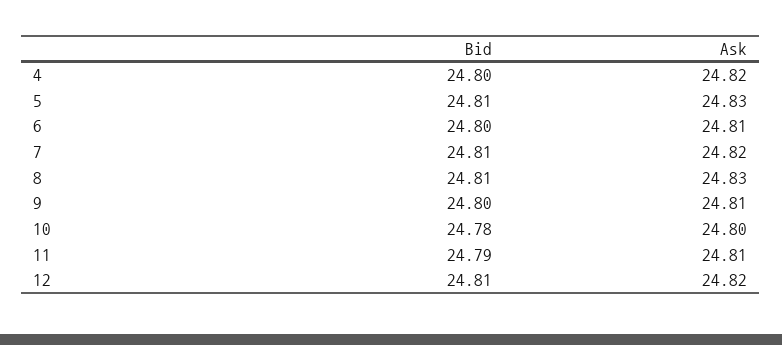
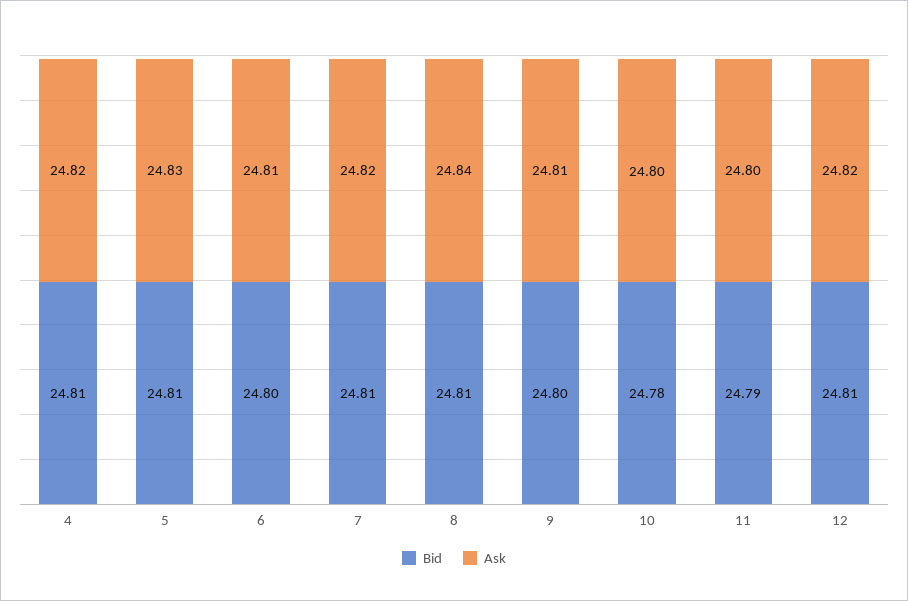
  {
    "Bid": {
-     "4": 24.8,
+     "4": 24.81,
      "5": 24.81,
      "6": 24.8,
      "7": 24.81,
      "8": 24.81,
      "9": 24.8,
      "10": 24.78,
      "11": 24.79,
      "12": 24.81
    },
    "Ask": {
      "4": 24.82,
      "5": 24.83,
      "6": 24.81,
      "7": 24.82,
-     "8": 24.83,
+     "8": 24.84,
      "9": 24.81,
      "10": 24.8,
-     "11": 24.81,
+     "11": 24.8,
      "12": 24.82
    }
  }

